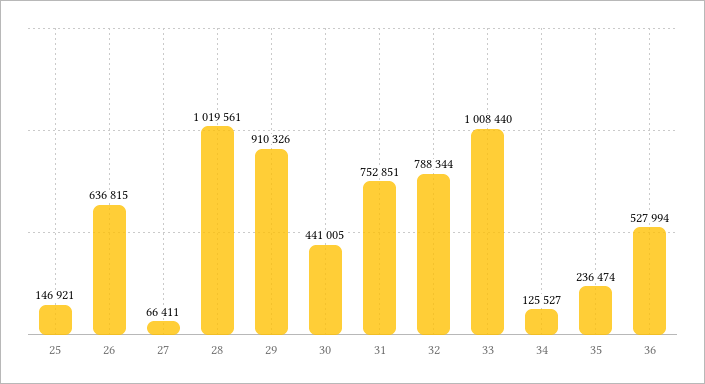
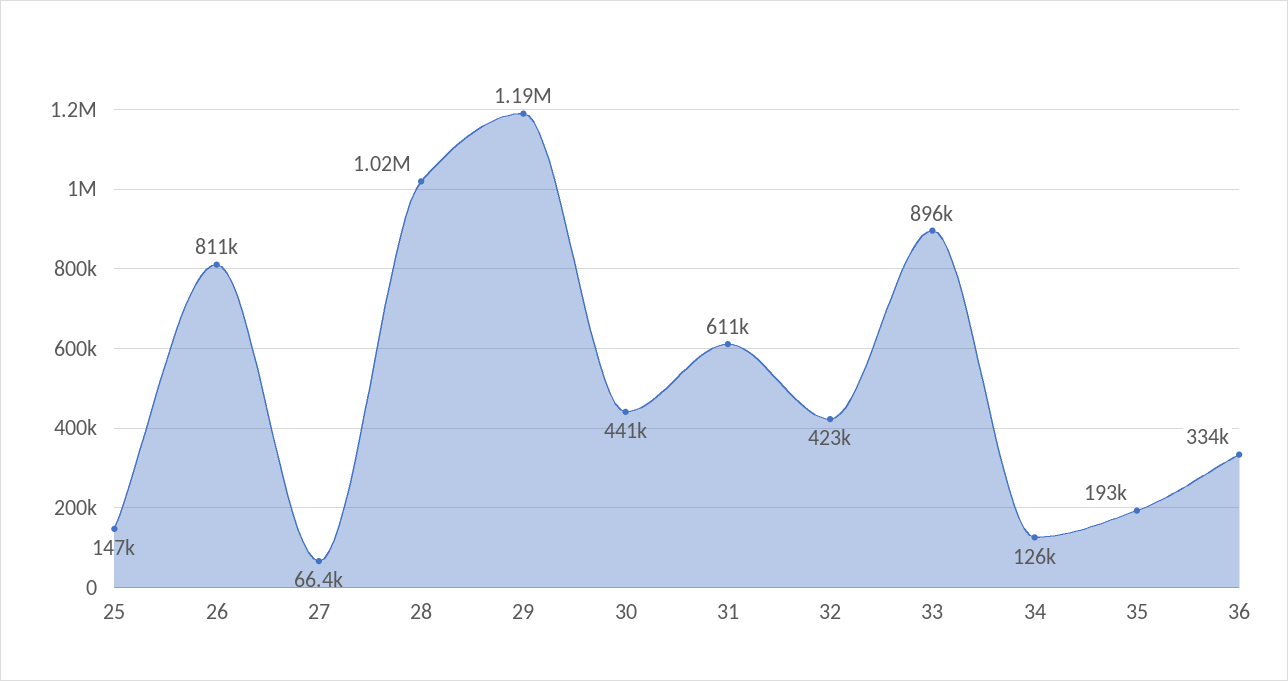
  {
    "25": 146921,
-   "26": 636815,
+   "26": 811000,
    "27": 66411,
    "28": 1019561,
-   "29": 910326,
+   "29": 1190000,
    "30": 441005,
-   "31": 752851,
+   "31": 611000,
-   "32": 788344,
+   "32": 423000,
-   "33": 1008440,
+   "33": 896000,
    "34": 125527,
-   "35": 236474,
+   "35": 193000,
-   "36": 527994
+   "36": 334000
  }

